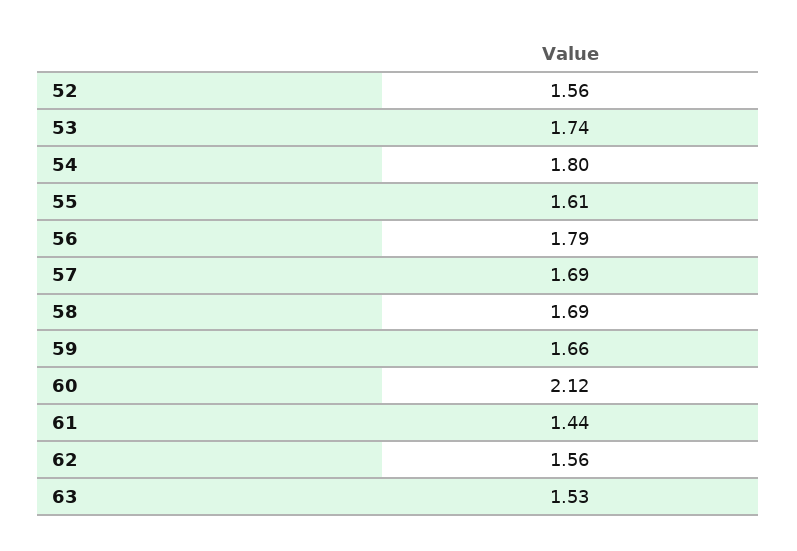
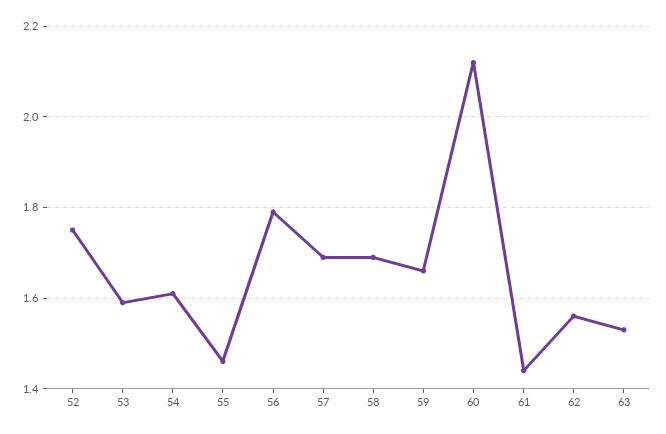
  {
-   "52": 1.56,
+   "52": 1.75,
-   "53": 1.74,
+   "53": 1.6,
-   "54": 1.8,
+   "54": 1.6,
-   "55": 1.61,
+   "55": 1.45,
    "56": 1.79,
    "57": 1.69,
    "58": 1.69,
    "59": 1.66,
    "60": 2.12,
    "61": 1.44,
    "62": 1.56,
    "63": 1.53
  }

